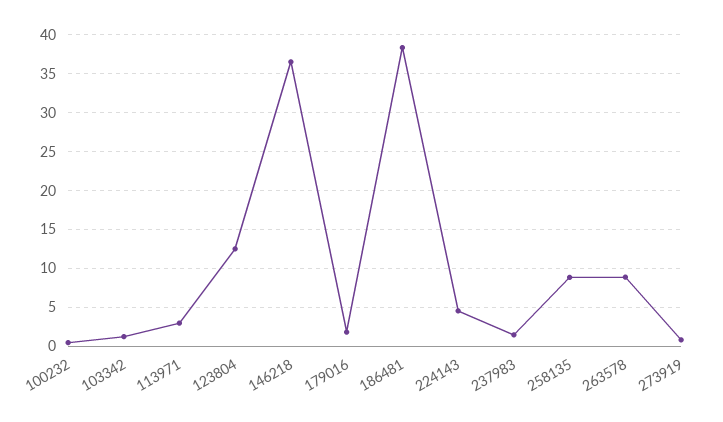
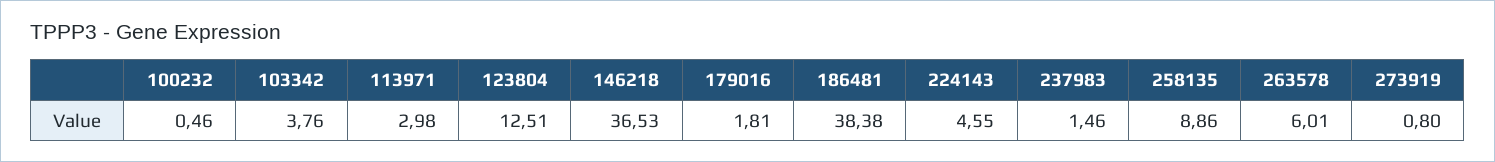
  {
    "100232": 0.46,
-   "103342": 1,
+   "103342": 3.76,
    "113971": 2.98,
    "123804": 12.51,
    "146218": 36.53,
    "179016": 1.81,
    "186481": 38.38,
    "224143": 4.55,
    "237983": 1.46,
    "258135": 8.86,
-   "263578": 9,
+   "263578": 6.01,
    "273919": 0.8
  }

